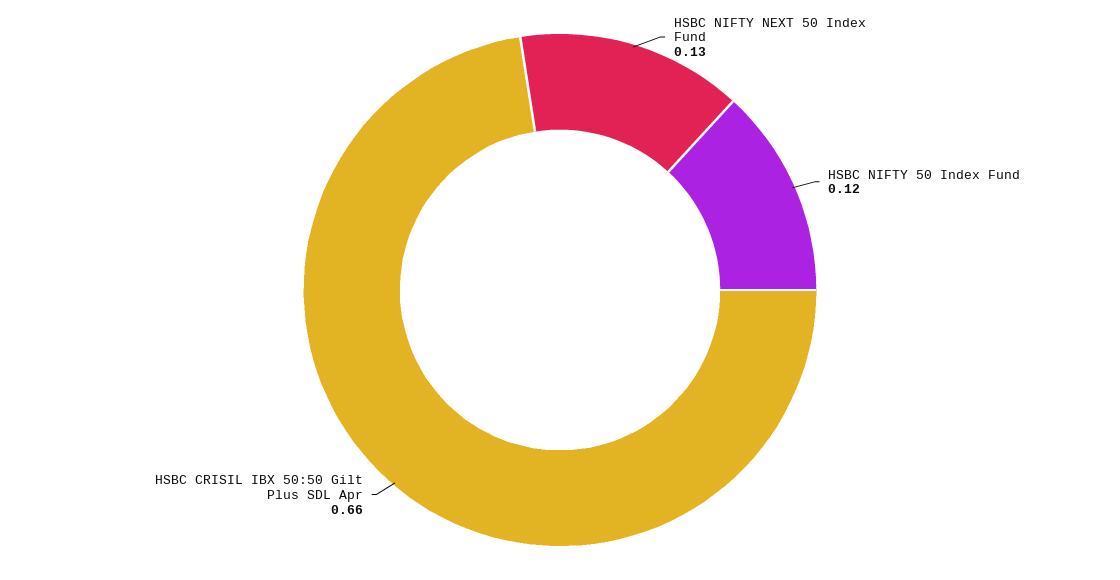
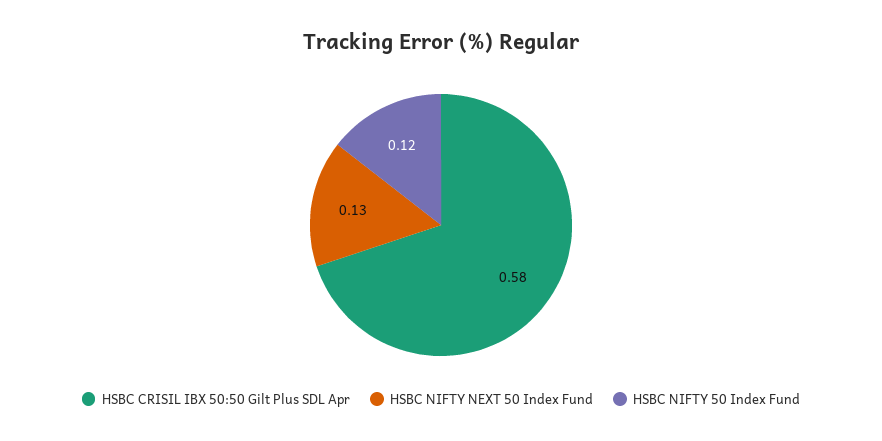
  {
    "HSBC NIFTY NEXT 50 Index Fund": 0.13,
    "HSBC NIFTY 50 Index Fund": 0.12,
-   "HSBC CRISIL IBX 50:50 Gilt Plus SDL Apr": 0.66
+   "HSBC CRISIL IBX 50:50 Gilt Plus SDL Apr": 0.58
  }

